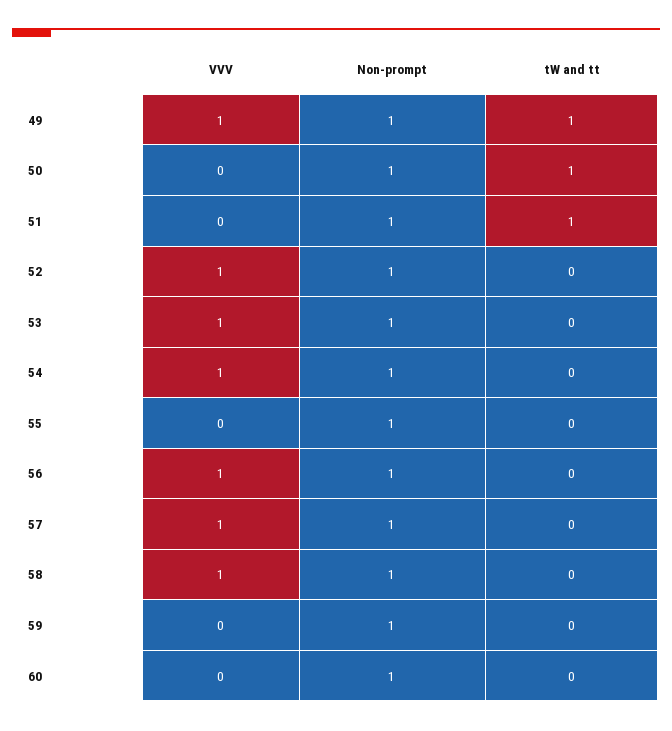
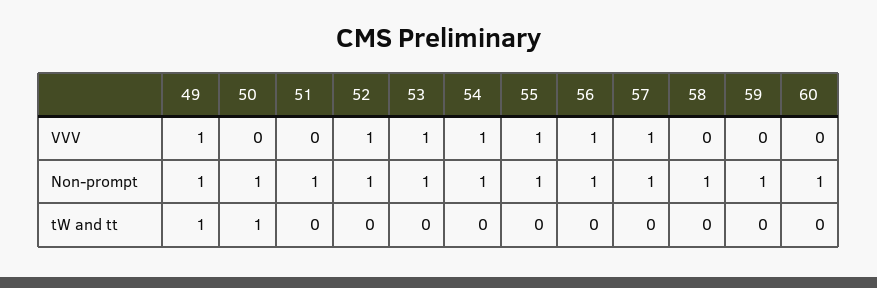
  {
    "VVV": {
      "49": 1,
      "50": 0,
      "51": 0,
      "52": 1,
      "53": 1,
      "54": 1,
-     "55": 0,
+     "55": 1,
      "56": 1,
      "57": 1,
-     "58": 1,
+     "58": 0,
      "59": 0,
      "60": 0
    },
    "Non-prompt": {
      "49": 1,
      "50": 1,
      "51": 1,
      "52": 1,
      "53": 1,
      "54": 1,
      "55": 1,
      "56": 1,
      "57": 1,
      "58": 1,
      "59": 1,
      "60": 1
    },
    "tW and tt": {
      "49": 1,
      "50": 1,
-     "51": 1,
+     "51": 0,
      "52": 0,
      "53": 0,
      "54": 0,
      "55": 0,
      "56": 0,
      "57": 0,
      "58": 0,
      "59": 0,
      "60": 0
    }
  }

